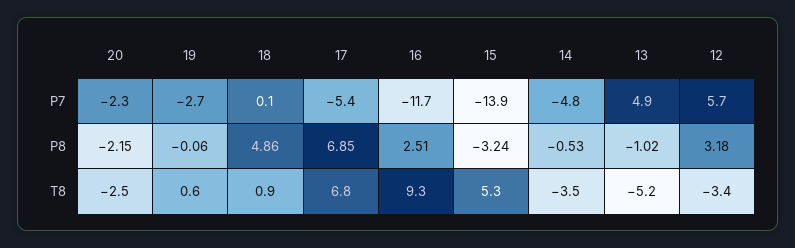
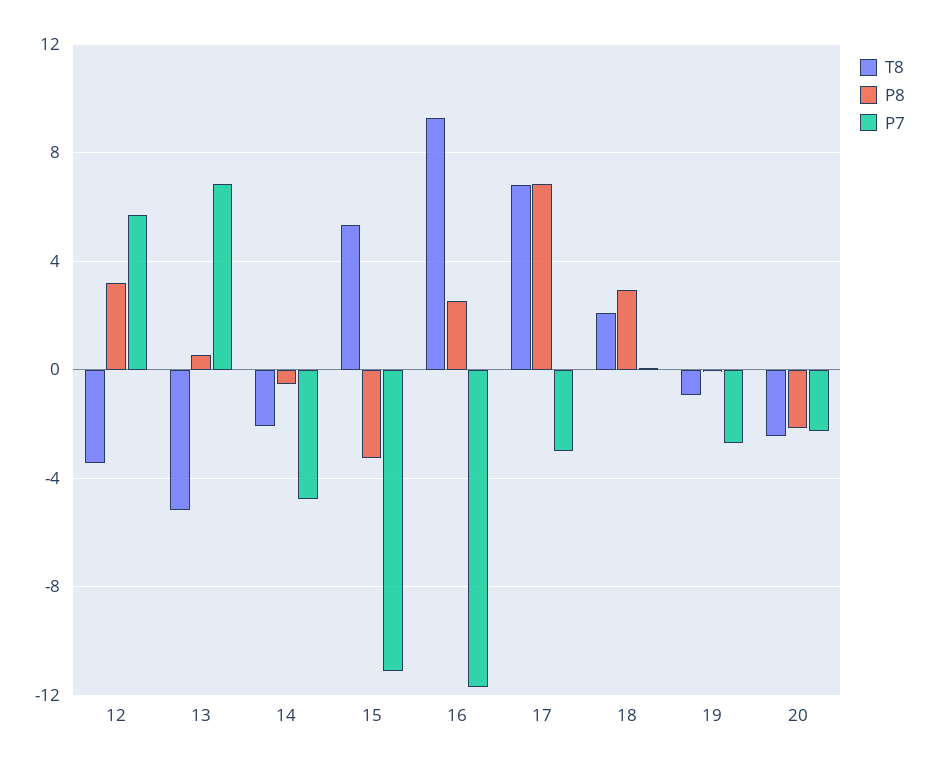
  {
    "P7": {
      "20": -2.3,
      "19": -2.7,
      "18": 0.1,
-     "17": -5.4,
+     "17": -3,
      "16": -11.7,
-     "15": -13.9,
+     "15": -11,
      "14": -4.8,
-     "13": 4.9,
+     "13": 7,
      "12": 5.7
    },
    "P8": {
      "20": -2.15,
      "19": -0.06,
-     "18": 4.86,
+     "18": 3,
      "17": 6.85,
      "16": 2.51,
      "15": -3.24,
      "14": -0.53,
-     "13": -1.02,
+     "13": 0.5,
      "12": 3.18
    },
    "T8": {
      "20": -2.5,
-     "19": 0.6,
+     "19": -1,
-     "18": 0.9,
+     "18": 2,
      "17": 6.8,
      "16": 9.3,
      "15": 5.3,
-     "14": -3.5,
+     "14": -2,
      "13": -5.2,
      "12": -3.4
    }
  }

